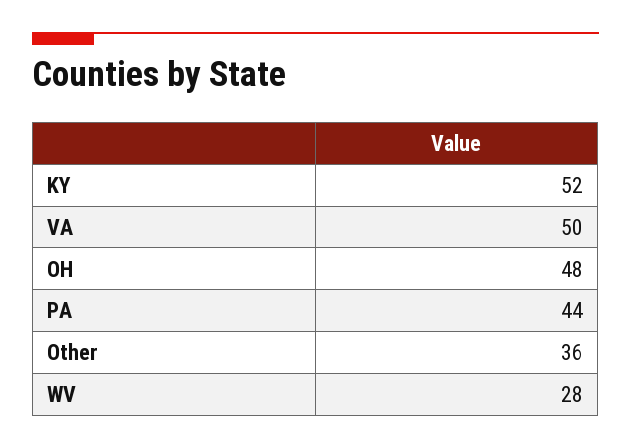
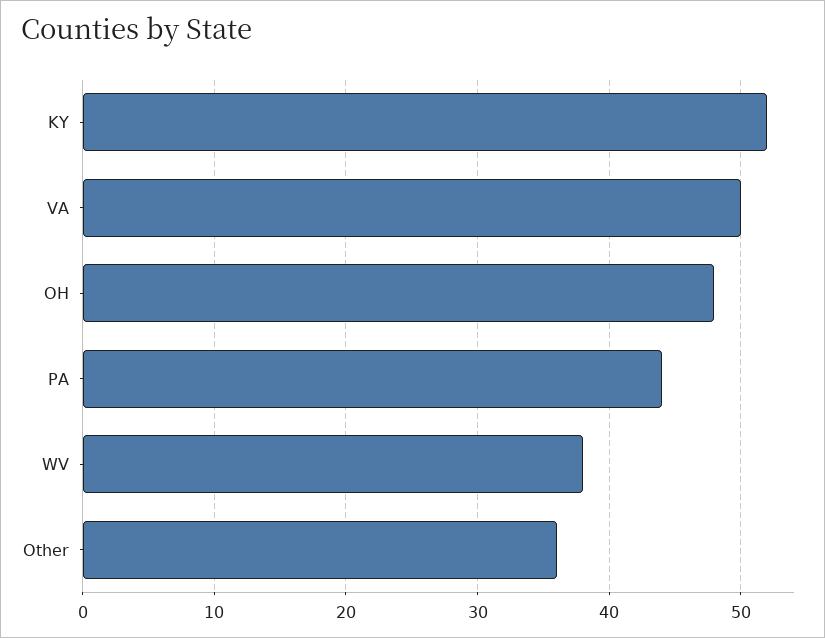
  {
    "KY": 52,
    "VA": 50,
    "OH": 48,
    "PA": 44,
    "Other": 36,
-   "WV": 28
+   "WV": 38
  }

